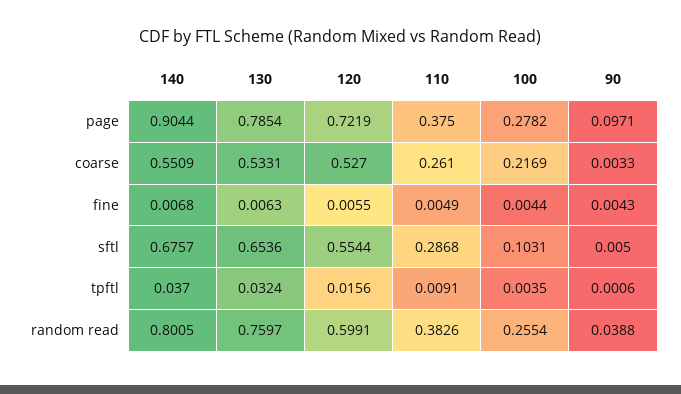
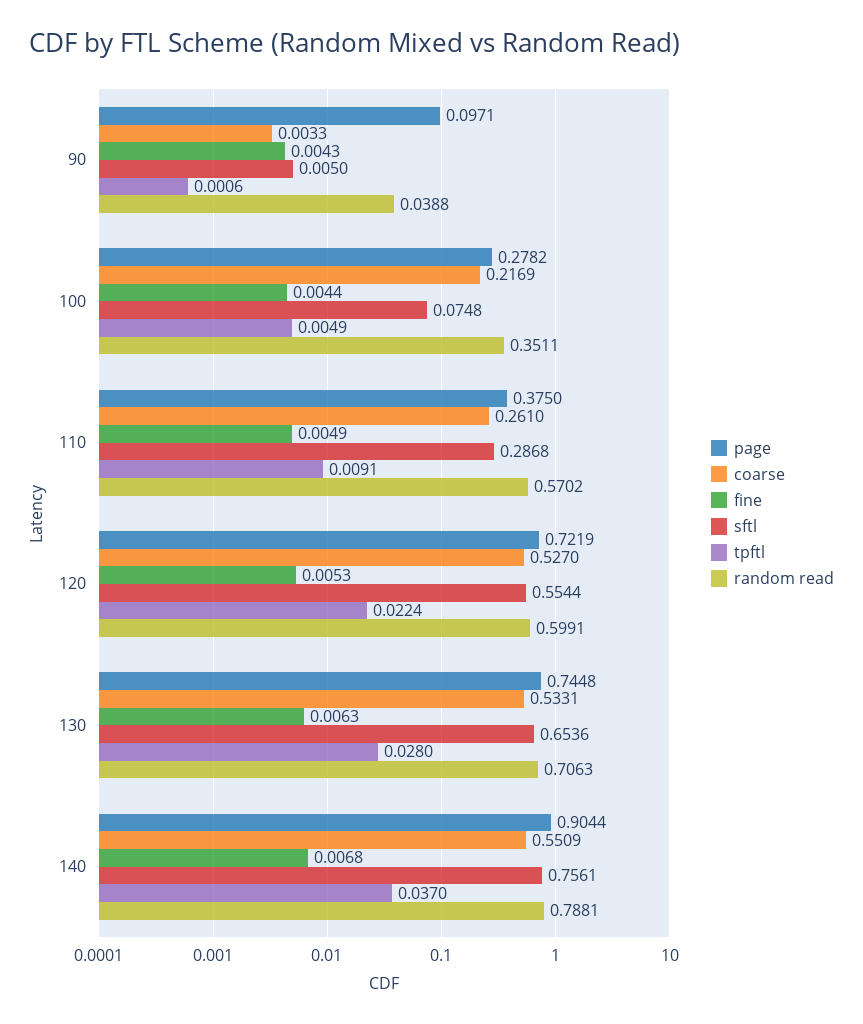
  {
    "page": {
      "140": 0.9044,
-     "130": 0.7854,
+     "130": 0.7448,
      "120": 0.7219,
      "110": 0.375,
      "100": 0.2782,
      "90": 0.0971
    },
    "coarse": {
      "140": 0.5509,
      "130": 0.5331,
      "120": 0.527,
      "110": 0.261,
      "100": 0.2169,
      "90": 0.0033
    },
    "fine": {
      "140": 0.0068,
      "130": 0.0063,
-     "120": 0.0055,
+     "120": 0.0053,
      "110": 0.0049,
      "100": 0.0044,
      "90": 0.0043
    },
    "sftl": {
-     "140": 0.6757,
+     "140": 0.7561,
      "130": 0.6536,
      "120": 0.5544,
      "110": 0.2868,
-     "100": 0.1031,
+     "100": 0.0748,
      "90": 0.005
    },
    "tpftl": {
      "140": 0.037,
-     "130": 0.0324,
+     "130": 0.028,
-     "120": 0.0156,
+     "120": 0.0224,
      "110": 0.0091,
-     "100": 0.0035,
+     "100": 0.0049,
      "90": 0.0006
    },
    "random read": {
-     "140": 0.8005,
+     "140": 0.7881,
-     "130": 0.7597,
+     "130": 0.7063,
      "120": 0.5991,
-     "110": 0.3826,
+     "110": 0.5702,
-     "100": 0.2554,
+     "100": 0.3511,
      "90": 0.0388
    }
  }

